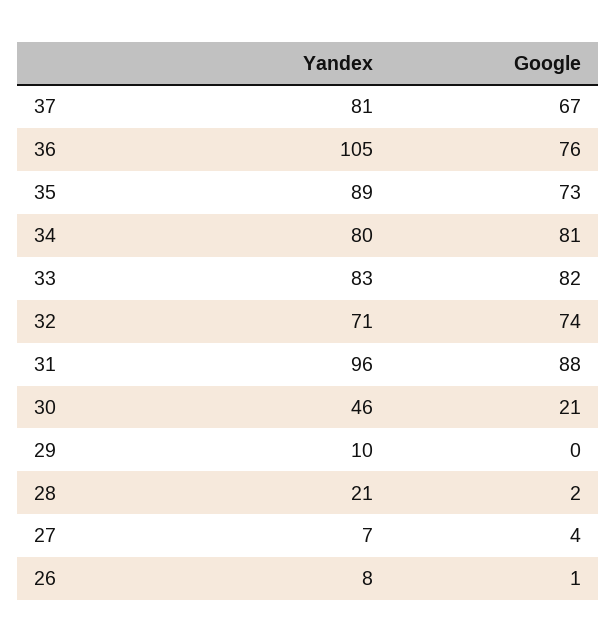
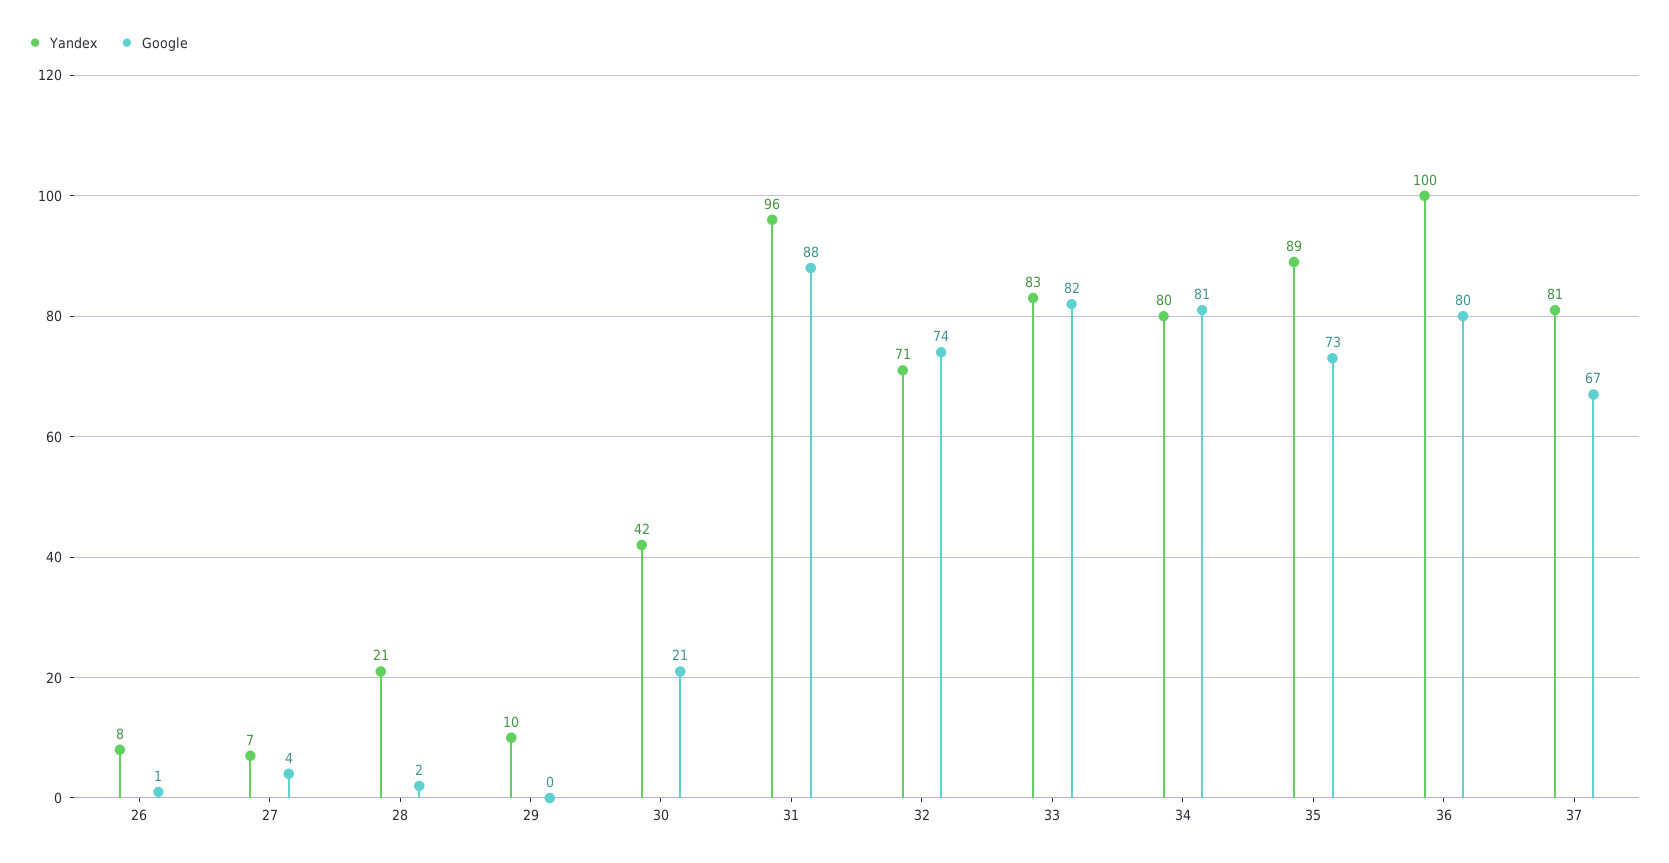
  {
    "Yandex": {
      "37": 81,
-     "36": 105,
+     "36": 100,
      "35": 89,
      "34": 80,
      "33": 83,
      "32": 71,
      "31": 96,
-     "30": 46,
+     "30": 42,
      "29": 10,
      "28": 21,
      "27": 7,
      "26": 8
    },
    "Google": {
      "37": 67,
-     "36": 76,
+     "36": 80,
      "35": 73,
      "34": 81,
      "33": 82,
      "32": 74,
      "31": 88,
      "30": 21,
      "29": 0,
      "28": 2,
      "27": 4,
      "26": 1
    }
  }

